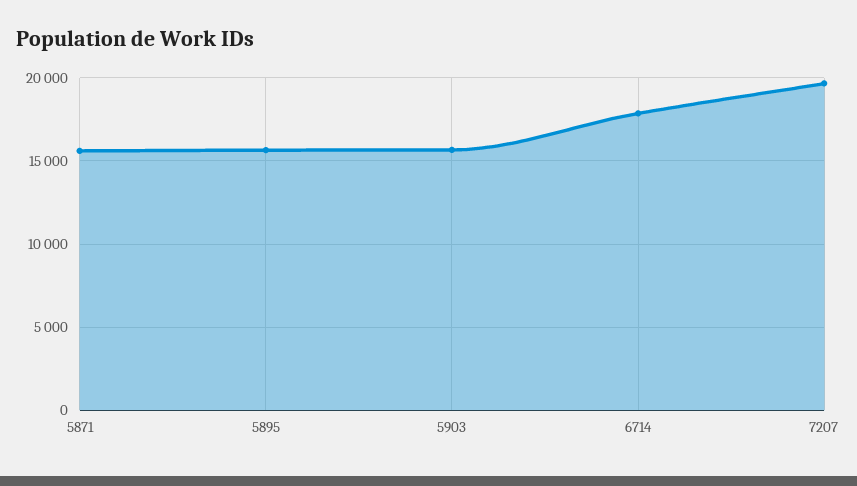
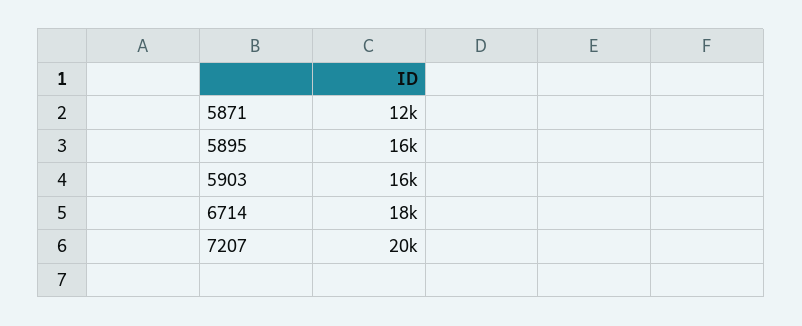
  {
-   "5871": 15500,
+   "5871": 12000,
    "5895": 16000,
    "5903": 16000,
    "6714": 18000,
    "7207": 20000
  }

